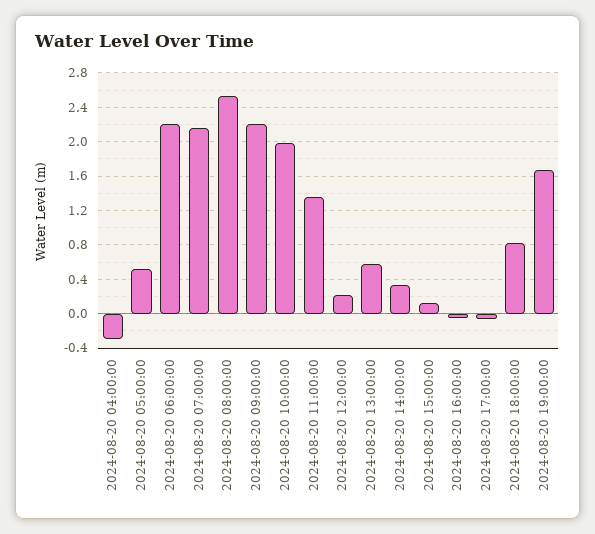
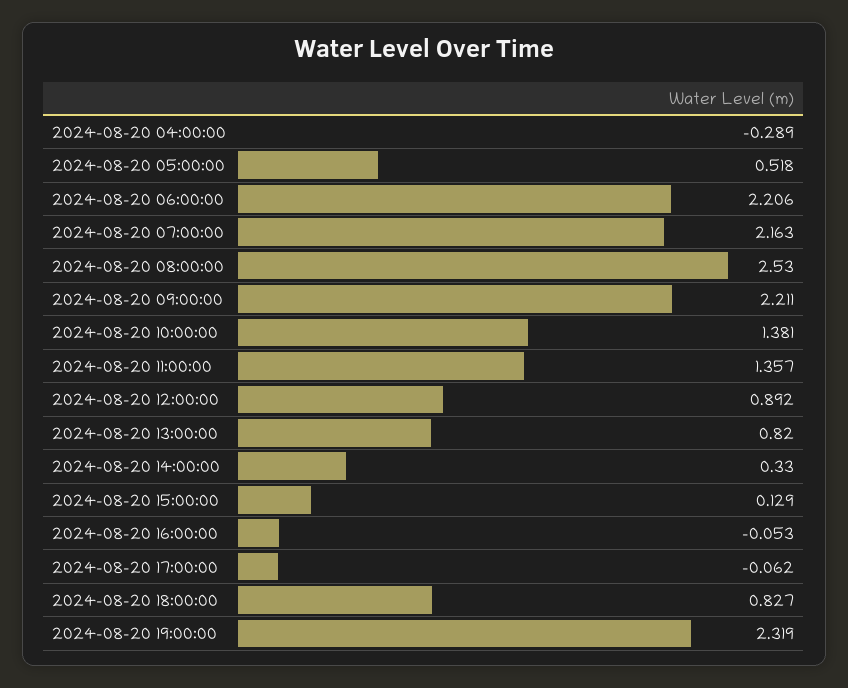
  {
    "2024-08-20 04:00:00": -0.289,
    "2024-08-20 05:00:00": 0.518,
    "2024-08-20 06:00:00": 2.206,
    "2024-08-20 07:00:00": 2.163,
    "2024-08-20 08:00:00": 2.53,
    "2024-08-20 09:00:00": 2.211,
-   "2024-08-20 10:00:00": 2,
+   "2024-08-20 10:00:00": 1.381,
    "2024-08-20 11:00:00": 1.357,
-   "2024-08-20 12:00:00": 0.2,
+   "2024-08-20 12:00:00": 0.892,
-   "2024-08-20 13:00:00": 0.6,
+   "2024-08-20 13:00:00": 0.82,
    "2024-08-20 14:00:00": 0.33,
    "2024-08-20 15:00:00": 0.129,
    "2024-08-20 16:00:00": -0.053,
    "2024-08-20 17:00:00": -0.062,
    "2024-08-20 18:00:00": 0.827,
-   "2024-08-20 19:00:00": 1.7
+   "2024-08-20 19:00:00": 2.319
  }

